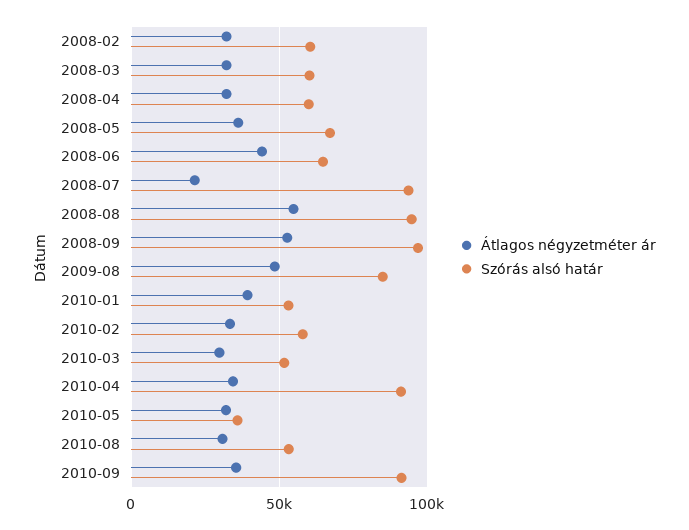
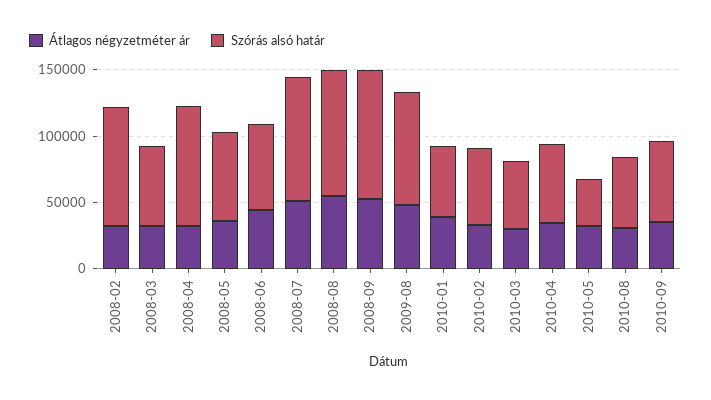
  {
    "Átlagos négyzetméter ár": {
      "2008-02": 30000,
      "2008-03": 30000,
      "2008-04": 30000,
      "2008-05": 35000,
      "2008-06": 45000,
-     "2008-07": 20000,
+     "2008-07": 50000,
      "2008-08": 55000,
      "2008-09": 55000,
      "2009-08": 50000,
      "2010-01": 40000,
      "2010-02": 35000,
      "2010-03": 30000,
      "2010-04": 35000,
      "2010-05": 30000,
      "2010-08": 30000,
      "2010-09": 35000
    },
    "Szórás alsó határ": {
-     "2008-02": 60000,
+     "2008-02": 90000,
      "2008-03": 60000,
-     "2008-04": 60000,
+     "2008-04": 90000,
      "2008-05": 65000,
      "2008-06": 65000,
      "2008-07": 95000,
      "2008-08": 95000,
      "2008-09": 95000,
      "2009-08": 85000,
      "2010-01": 55000,
      "2010-02": 60000,
      "2010-03": 50000,
-     "2010-04": 90000,
+     "2010-04": 60000,
      "2010-05": 35000,
      "2010-08": 55000,
-     "2010-09": 90000
+     "2010-09": 60000
    }
  }

